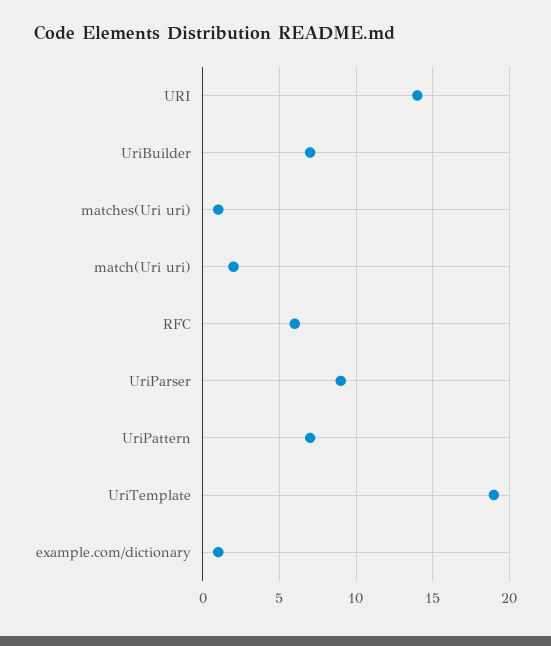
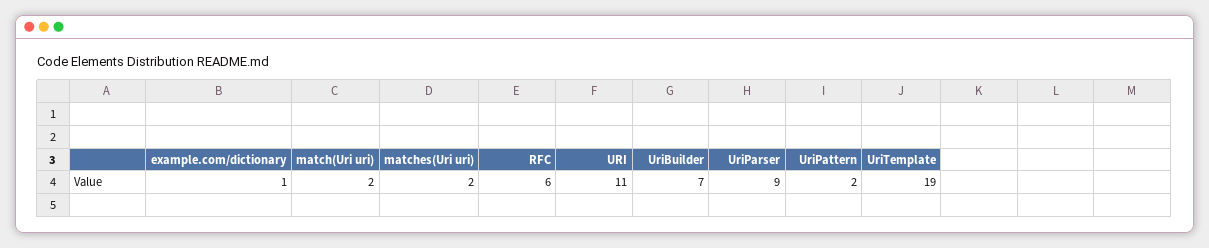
  {
-   "URI": 14,
+   "URI": 11,
    "UriBuilder": 7,
-   "matches(Uri uri)": 1,
+   "matches(Uri uri)": 2,
    "match(Uri uri)": 2,
    "RFC": 6,
    "UriParser": 9,
-   "UriPattern": 7,
+   "UriPattern": 2,
    "UriTemplate": 19,
    "example.com/dictionary": 1
  }

